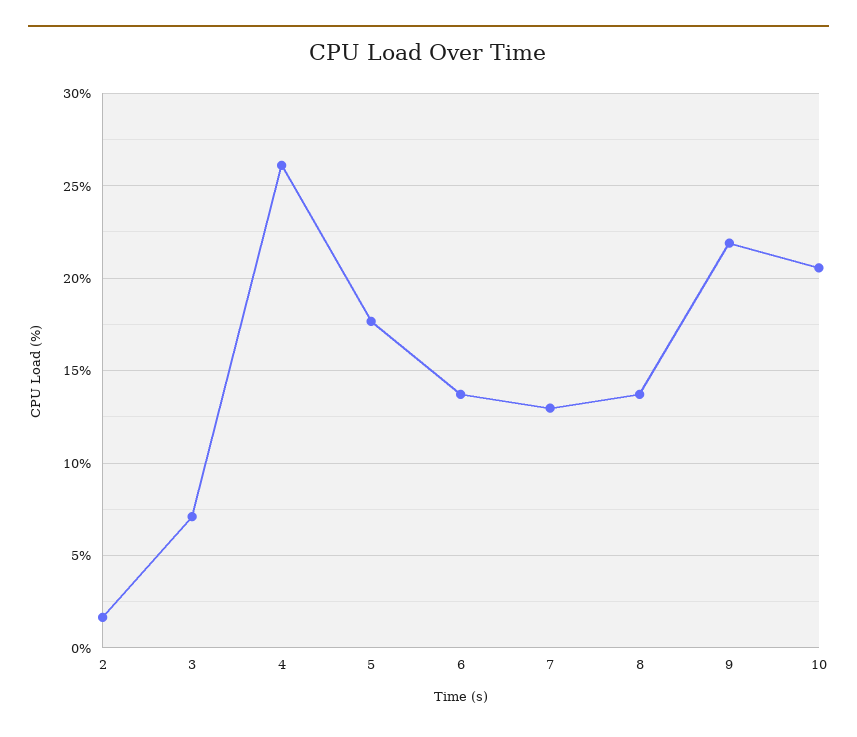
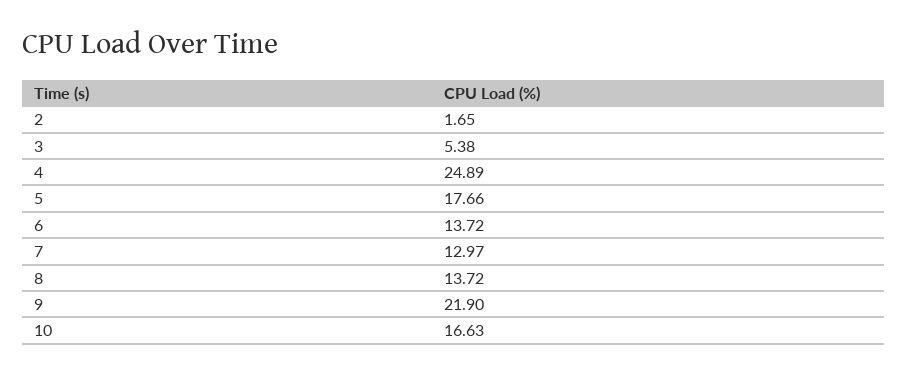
  {
    "2": 1.65,
-   "3": 7,
+   "3": 5.38,
-   "4": 26,
+   "4": 24.89,
    "5": 17.66,
    "6": 13.72,
    "7": 12.97,
    "8": 13.72,
    "9": 21.9,
-   "10": 20.5
+   "10": 16.63
  }

